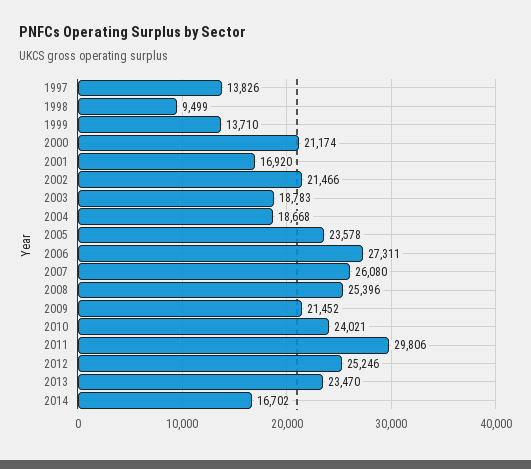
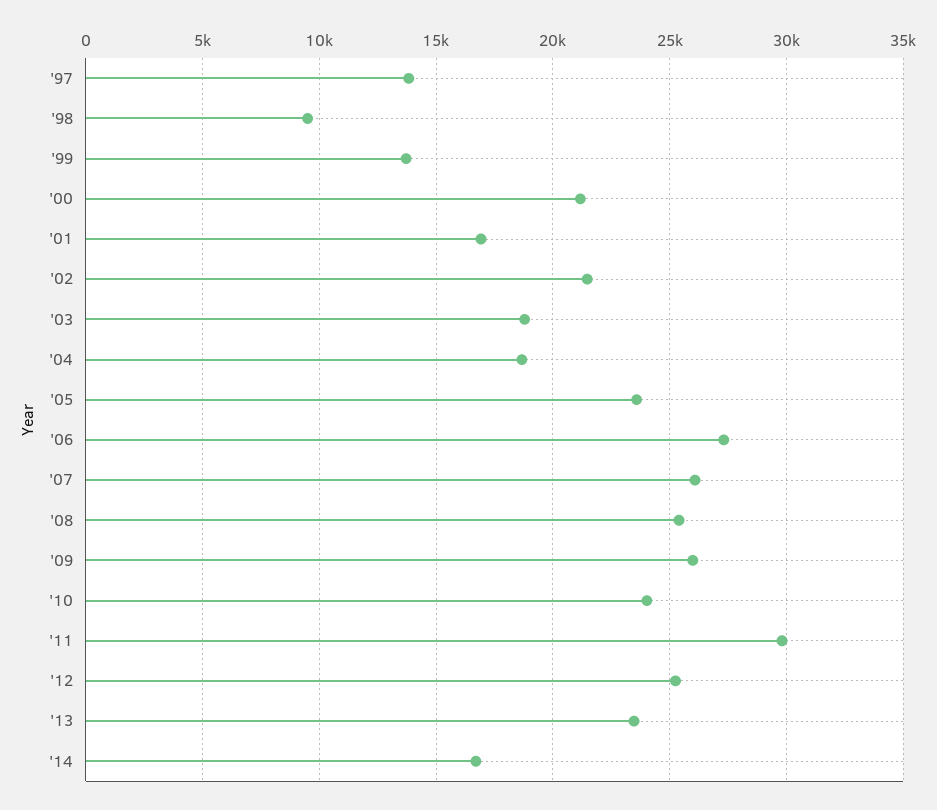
  {
    "1997": 13826,
    "1998": 9499,
    "1999": 13710,
    "2000": 21174,
    "2001": 16920,
    "2002": 21466,
    "2003": 18783,
    "2004": 18668,
    "2005": 23578,
    "2006": 27311,
    "2007": 26080,
    "2008": 25396,
-   "2009": 21452,
+   "2009": 26000,
    "2010": 24021,
    "2011": 29806,
    "2012": 25246,
    "2013": 23470,
    "2014": 16702
  }

